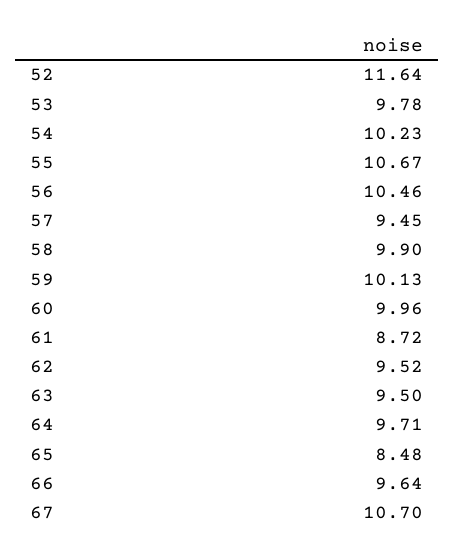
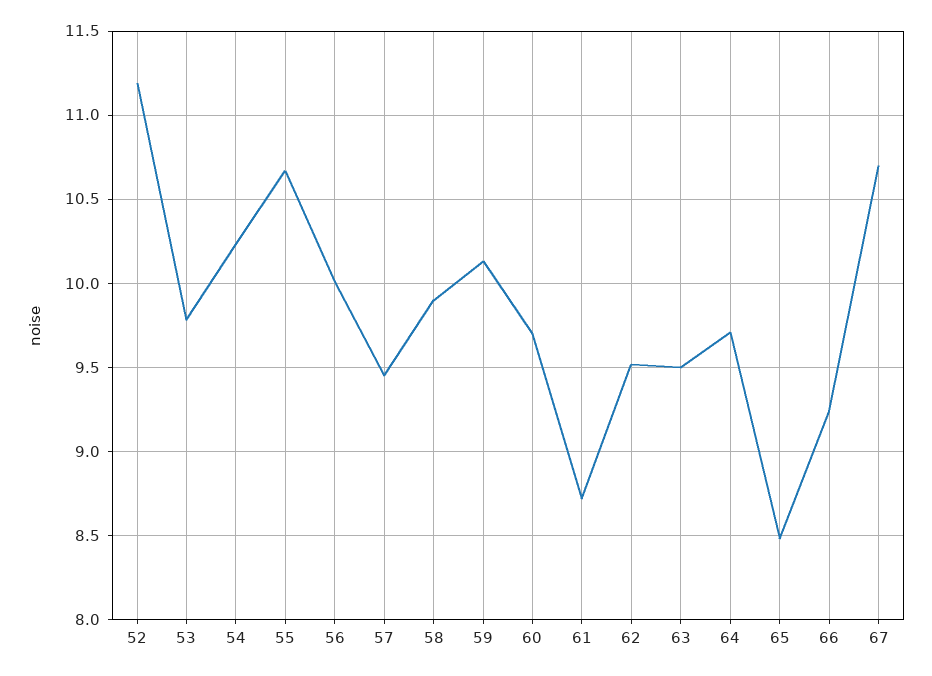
  {
-   "52": 11.64,
+   "52": 11.2,
    "53": 9.78,
    "54": 10.23,
    "55": 10.67,
-   "56": 10.46,
+   "56": 10,
    "57": 9.45,
    "58": 9.9,
    "59": 10.13,
-   "60": 9.96,
+   "60": 9.7,
    "61": 8.72,
    "62": 9.52,
    "63": 9.5,
    "64": 9.71,
    "65": 8.48,
-   "66": 9.64,
+   "66": 9.25,
    "67": 10.7
  }

